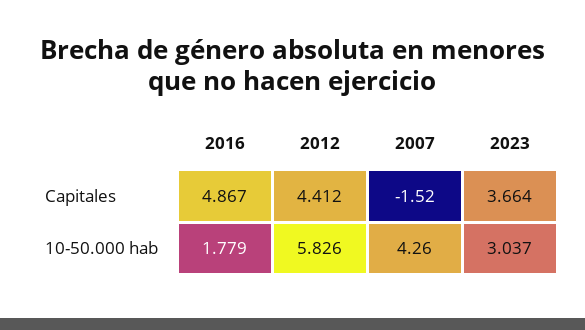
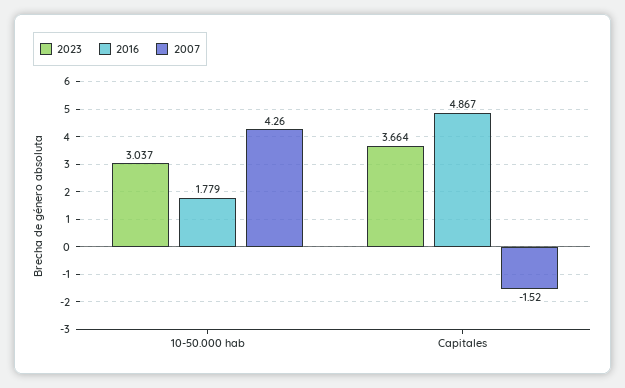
  {
    "2016": {
      "Capitales": 4.867,
      "10-50.000 hab": 1.779
    },
-   "2012": {
-     "Capitales": 4.412,
-     "10-50.000 hab": 5.826
-   },
    "2007": {
      "Capitales": -1.52,
      "10-50.000 hab": 4.26
    },
    "2023": {
      "Capitales": 3.664,
      "10-50.000 hab": 3.037
    }
  }

